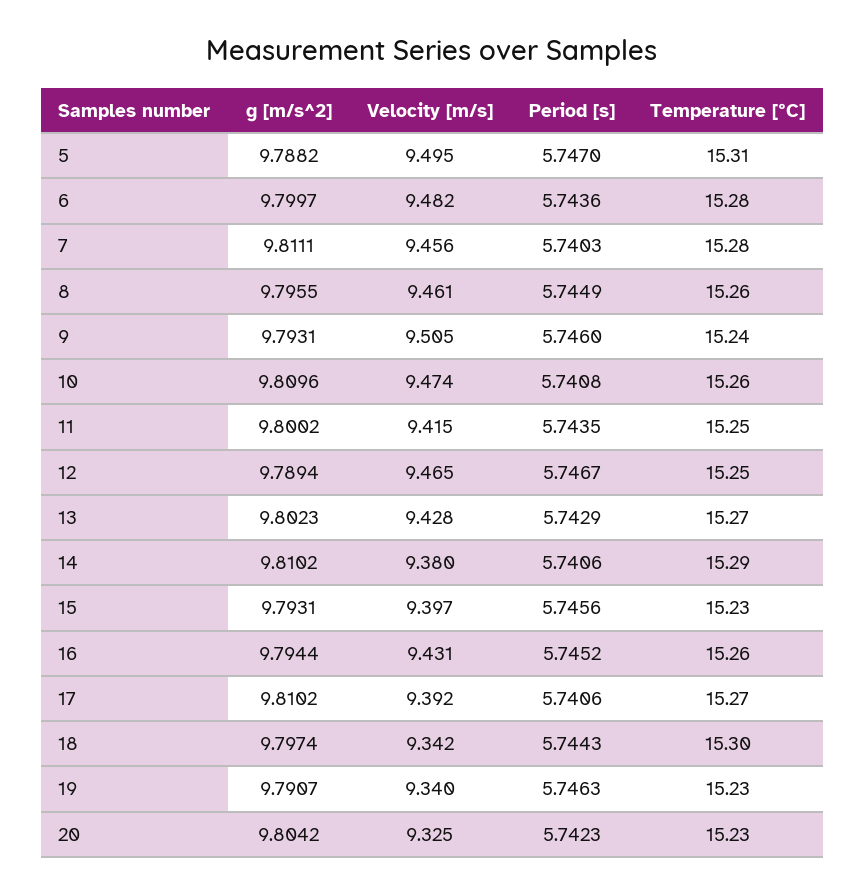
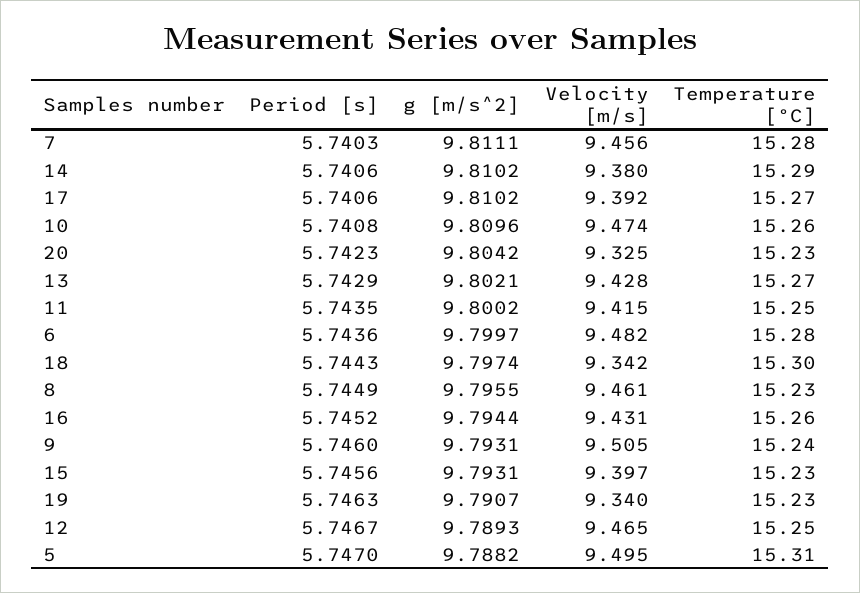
  {
    "g [m/s^2]": {
      "5": 9.7882,
      "6": 9.7997,
      "7": 9.8111,
      "8": 9.7955,
      "9": 9.7931,
      "10": 9.8096,
      "11": 9.8002,
-     "12": 9.7894,
+     "12": 9.7893,
-     "13": 9.8023,
+     "13": 9.8021,
      "14": 9.8102,
      "15": 9.7931,
      "16": 9.7944,
      "17": 9.8102,
      "18": 9.7974,
      "19": 9.7907,
      "20": 9.8042
    },
    "Velocity [m/s]": {
      "5": 9.495,
      "6": 9.482,
      "7": 9.456,
      "8": 9.461,
      "9": 9.505,
      "10": 9.474,
      "11": 9.415,
      "12": 9.465,
      "13": 9.428,
      "14": 9.38,
      "15": 9.397,
      "16": 9.431,
      "17": 9.392,
      "18": 9.342,
      "19": 9.34,
      "20": 9.325
    },
    "Period [s]": {
      "5": 5.747,
      "6": 5.7436,
      "7": 5.7403,
      "8": 5.7449,
      "9": 5.746,
      "10": 5.7408,
      "11": 5.7435,
      "12": 5.7467,
      "13": 5.7429,
      "14": 5.7406,
      "15": 5.7456,
      "16": 5.7452,
      "17": 5.7406,
      "18": 5.7443,
      "19": 5.7463,
      "20": 5.7423
    },
    "Temperature [ºC]": {
      "5": 15.31,
      "6": 15.28,
      "7": 15.28,
-     "8": 15.26,
+     "8": 15.23,
      "9": 15.24,
      "10": 15.26,
      "11": 15.25,
      "12": 15.25,
      "13": 15.27,
      "14": 15.29,
      "15": 15.23,
      "16": 15.26,
      "17": 15.27,
      "18": 15.3,
      "19": 15.23,
      "20": 15.23
    }
  }

